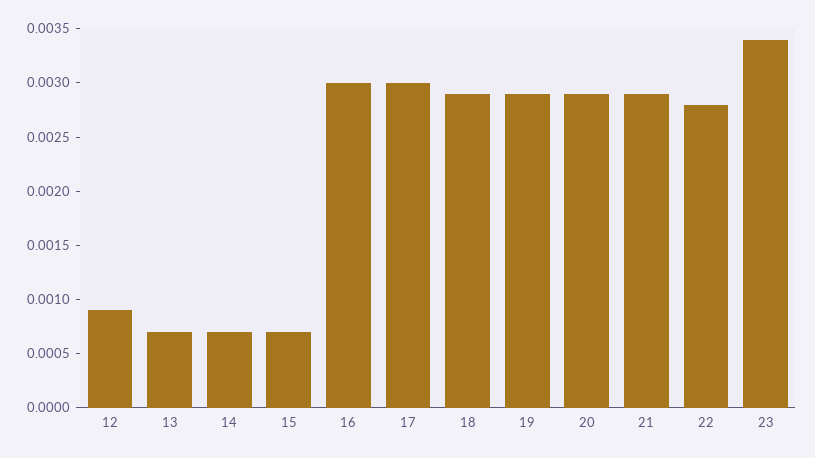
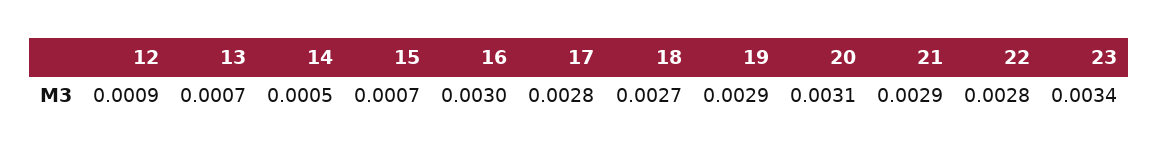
  {
    "12": 0.0009,
    "13": 0.0007,
-   "14": 0.0007,
+   "14": 0.0005,
    "15": 0.0007,
    "16": 0.003,
-   "17": 0.003,
+   "17": 0.0028,
-   "18": 0.0029,
+   "18": 0.0027,
    "19": 0.0029,
-   "20": 0.0029,
+   "20": 0.0031,
    "21": 0.0029,
    "22": 0.0028,
    "23": 0.0034
  }

